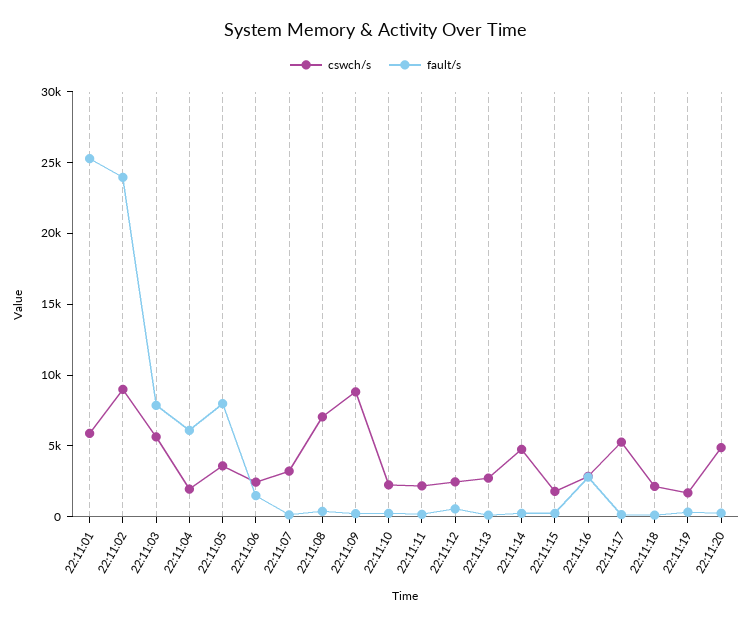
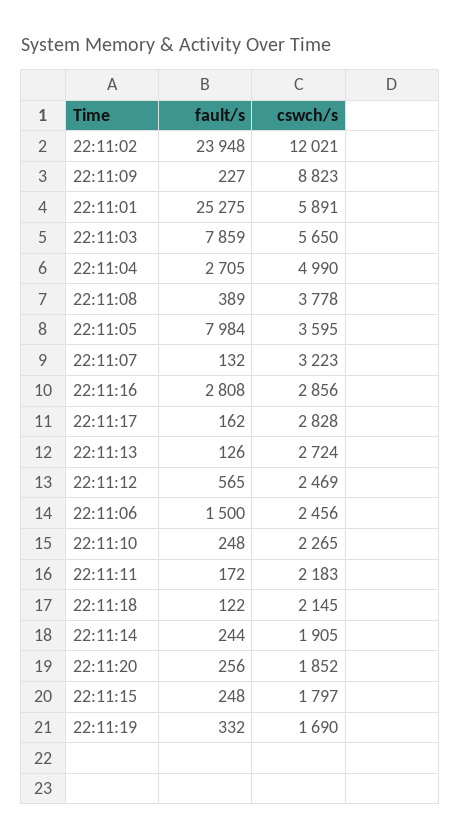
  {
    "cswch/s": {
      "22:11:01": 5891,
-     "22:11:02": 9000,
+     "22:11:02": 12021,
      "22:11:03": 5650,
-     "22:11:04": 2000,
+     "22:11:04": 4990,
      "22:11:05": 3595,
      "22:11:06": 2456,
      "22:11:07": 3223,
-     "22:11:08": 7000,
+     "22:11:08": 3778,
      "22:11:09": 8823,
      "22:11:10": 2265,
      "22:11:11": 2183,
      "22:11:12": 2469,
      "22:11:13": 2724,
-     "22:11:14": 5000,
+     "22:11:14": 1905,
      "22:11:15": 1797,
      "22:11:16": 2856,
-     "22:11:17": 5000,
+     "22:11:17": 2828,
      "22:11:18": 2145,
      "22:11:19": 1690,
-     "22:11:20": 5000
+     "22:11:20": 1852
    },
    "fault/s": {
      "22:11:01": 25275,
      "22:11:02": 23948,
      "22:11:03": 7859,
-     "22:11:04": 6000,
+     "22:11:04": 2705,
      "22:11:05": 7984,
      "22:11:06": 1500,
      "22:11:07": 132,
      "22:11:08": 389,
      "22:11:09": 227,
      "22:11:10": 248,
      "22:11:11": 172,
      "22:11:12": 565,
      "22:11:13": 126,
      "22:11:14": 244,
      "22:11:15": 248,
      "22:11:16": 2808,
      "22:11:17": 162,
      "22:11:18": 122,
      "22:11:19": 332,
      "22:11:20": 256
    }
  }

